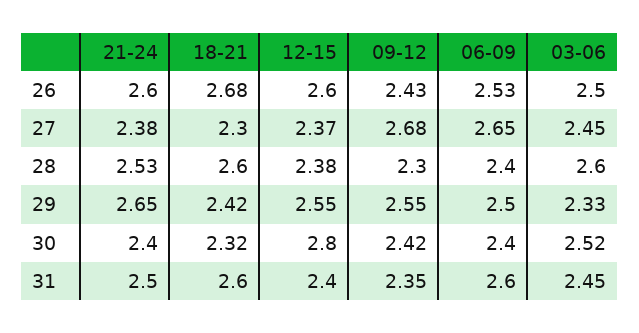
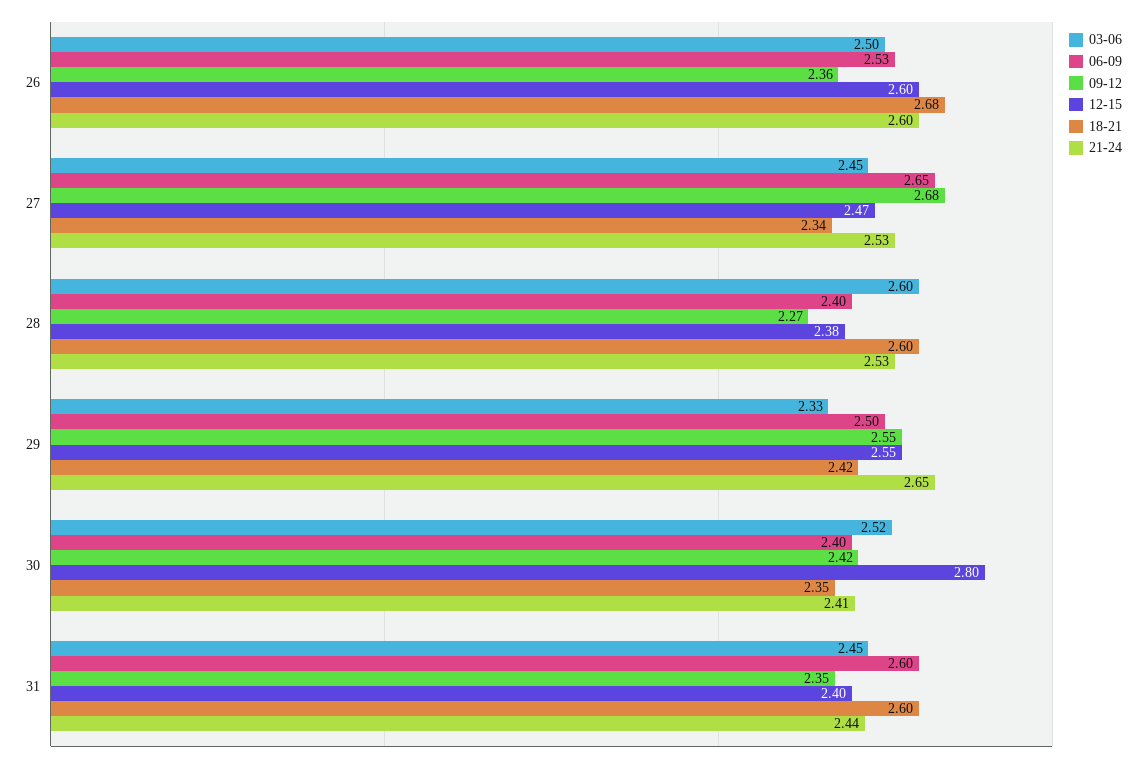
  {
    "21-24": {
      "26": 2.6,
-     "27": 2.38,
+     "27": 2.53,
      "28": 2.53,
      "29": 2.65,
-     "30": 2.4,
+     "30": 2.41,
-     "31": 2.5
+     "31": 2.44
    },
    "18-21": {
      "26": 2.68,
-     "27": 2.3,
+     "27": 2.34,
      "28": 2.6,
      "29": 2.42,
-     "30": 2.32,
+     "30": 2.35,
      "31": 2.6
    },
    "12-15": {
      "26": 2.6,
-     "27": 2.37,
+     "27": 2.47,
      "28": 2.38,
      "29": 2.55,
      "30": 2.8,
      "31": 2.4
    },
    "09-12": {
-     "26": 2.43,
+     "26": 2.36,
      "27": 2.68,
-     "28": 2.3,
+     "28": 2.27,
      "29": 2.55,
      "30": 2.42,
      "31": 2.35
    },
    "06-09": {
      "26": 2.53,
      "27": 2.65,
      "28": 2.4,
      "29": 2.5,
      "30": 2.4,
      "31": 2.6
    },
    "03-06": {
      "26": 2.5,
      "27": 2.45,
      "28": 2.6,
      "29": 2.33,
      "30": 2.52,
      "31": 2.45
    }
  }

